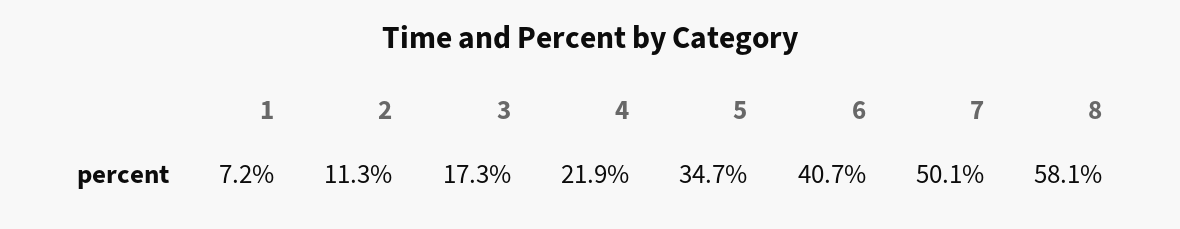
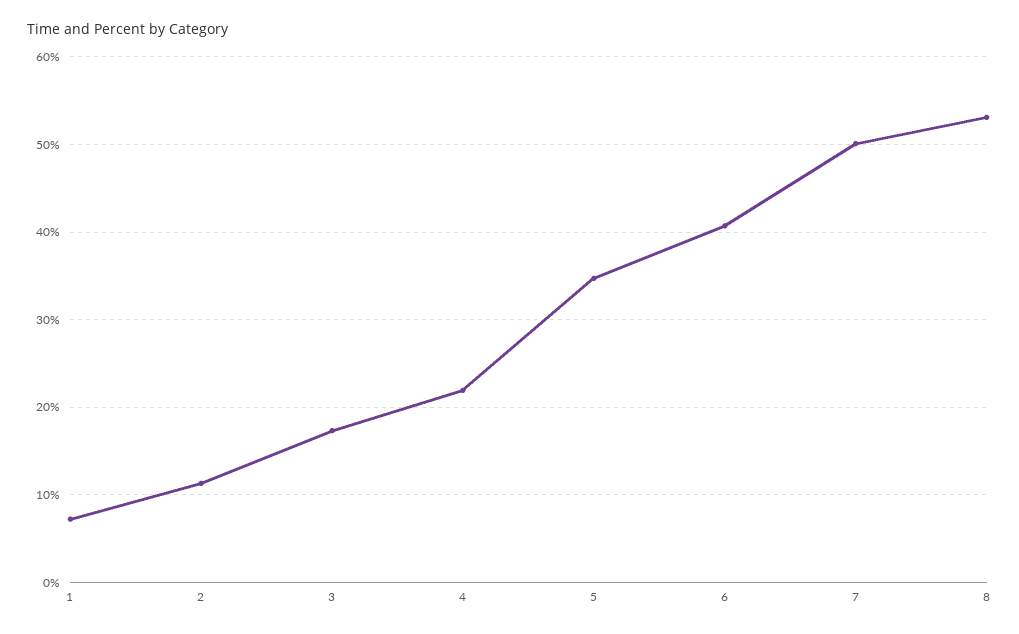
  {
    "1": 7.2,
    "2": 11.3,
    "3": 17.3,
    "4": 21.9,
    "5": 34.7,
    "6": 40.7,
    "7": 50.1,
-   "8": 58.1
+   "8": 53
  }

